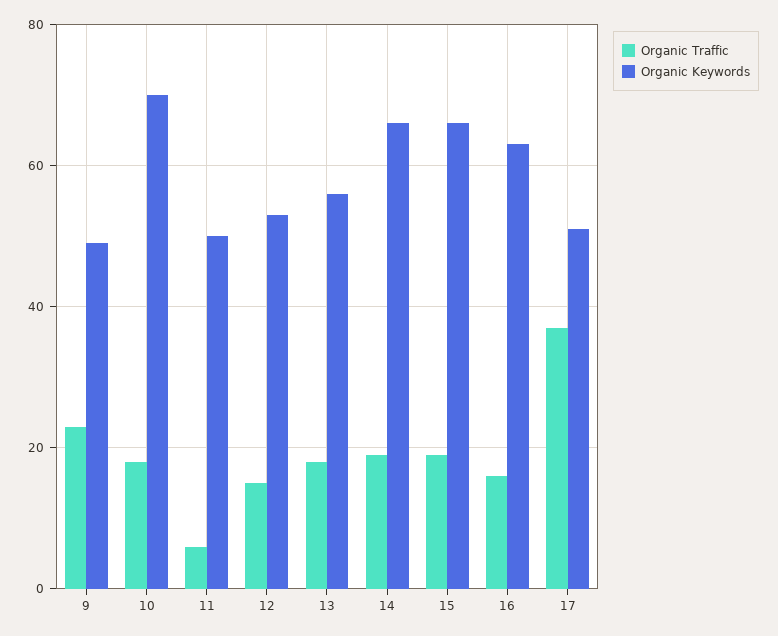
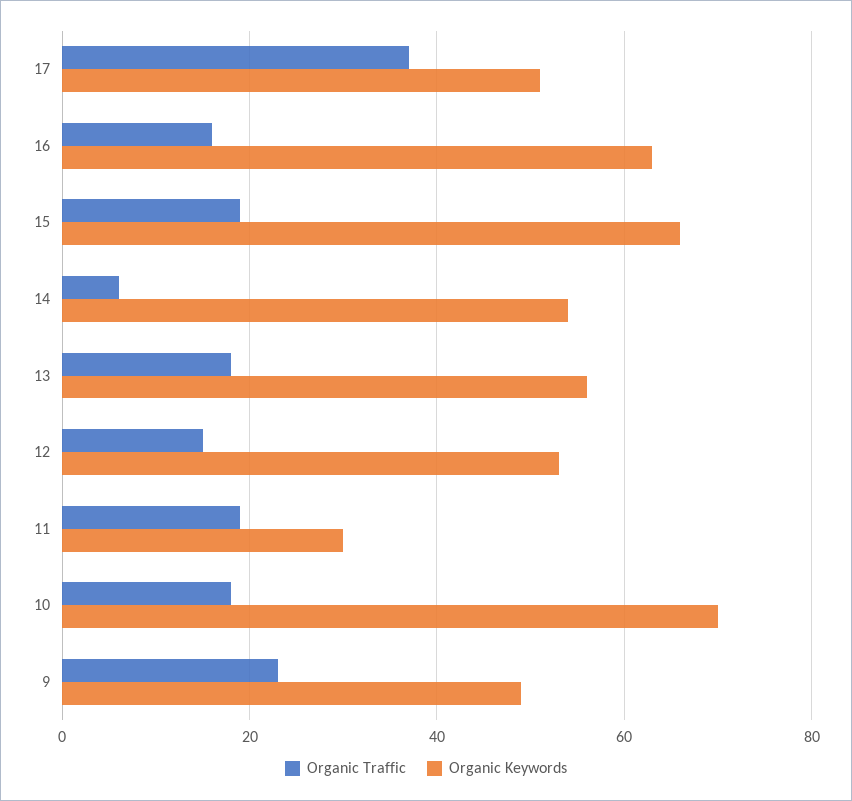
  {
    "Organic Traffic": {
      "9": 25,
      "10": 20,
-     "11": 5,
+     "11": 20,
      "12": 15,
      "13": 20,
-     "14": 20,
+     "14": 5,
      "15": 20,
      "16": 15,
      "17": 35
    },
    "Organic Keywords": {
      "9": 50,
      "10": 70,
-     "11": 50,
+     "11": 30,
      "12": 55,
      "13": 55,
-     "14": 65,
+     "14": 55,
      "15": 65,
      "16": 65,
      "17": 50
    }
  }

